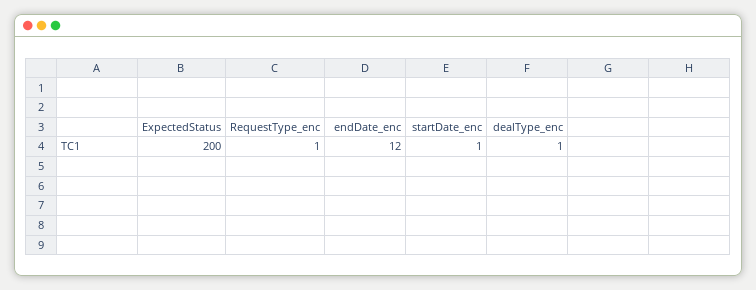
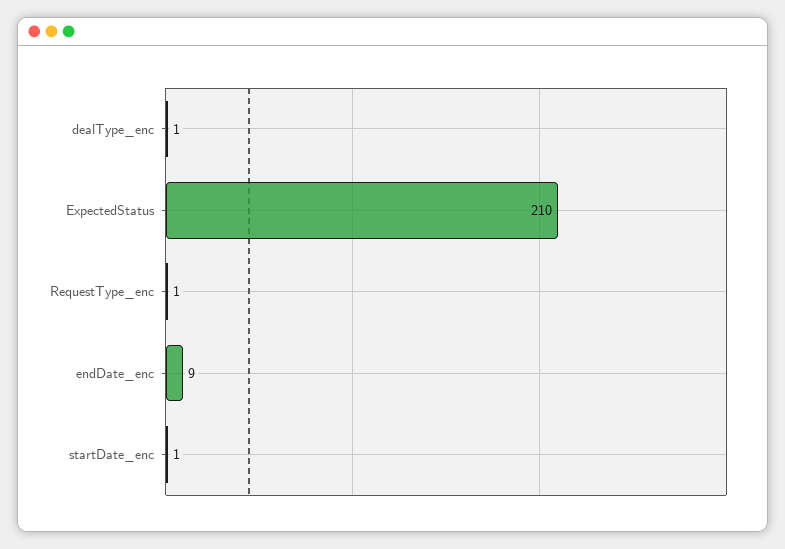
  {
-   "ExpectedStatus": 200,
+   "ExpectedStatus": 210,
    "RequestType_enc": 1,
-   "endDate_enc": 12,
+   "endDate_enc": 9,
    "startDate_enc": 1,
    "dealType_enc": 1
  }

